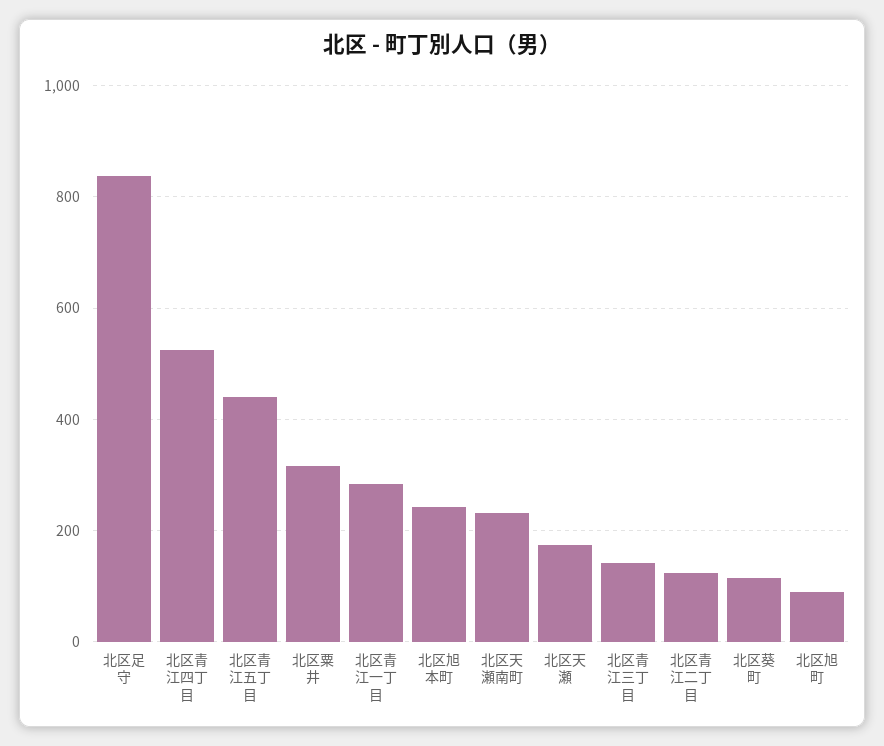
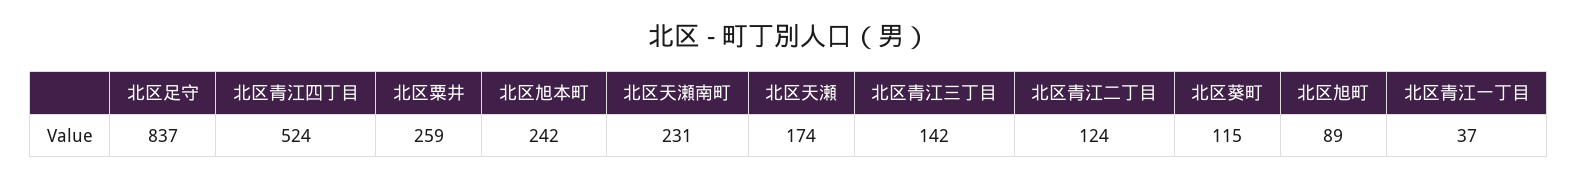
  {
    "北区足守": 837,
    "北区青江四丁目": 524,
-   "北区青江五丁目": 440,
-   "北区粟井": 320,
+   "北区粟井": 259,
-   "北区青江一丁目": 280,
+   "北区青江一丁目": 37,
    "北区旭本町": 242,
    "北区天瀬南町": 231,
    "北区天瀬": 174,
    "北区青江三丁目": 142,
    "北区青江二丁目": 124,
    "北区葵町": 115,
    "北区旭町": 89
  }

